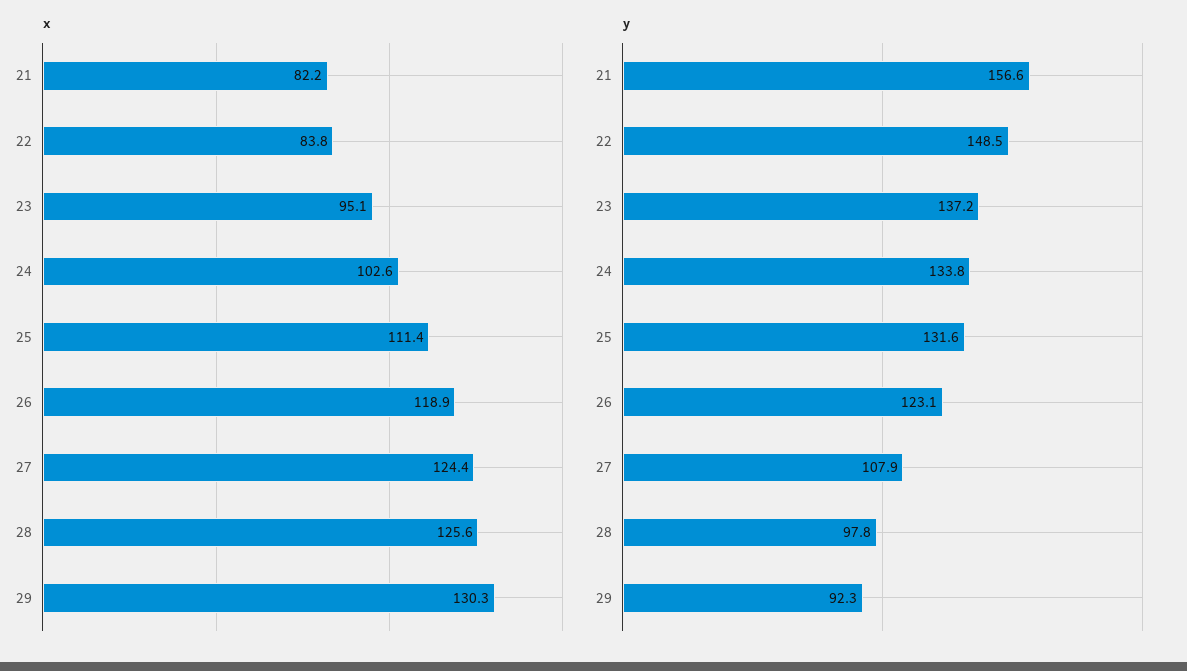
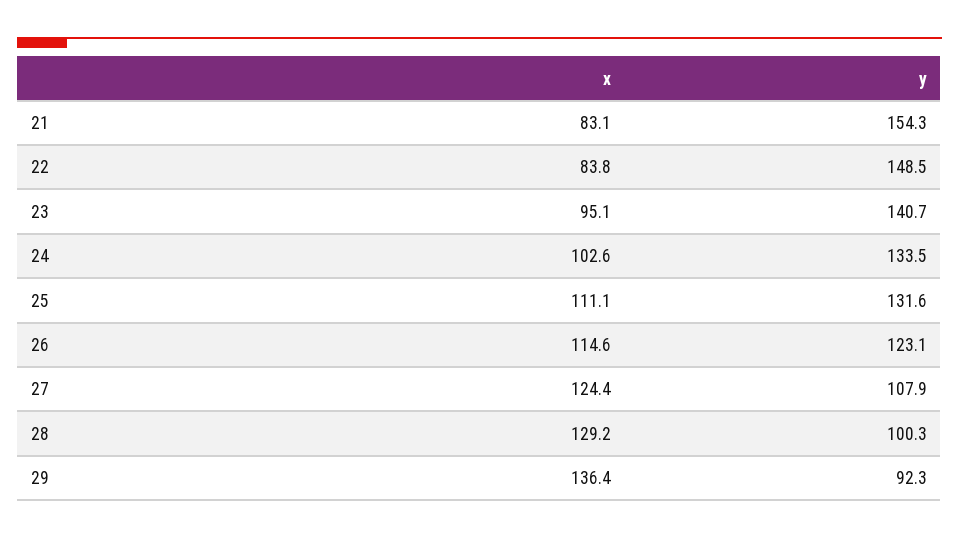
  {
    "x": {
-     "21": 82.2,
+     "21": 83.1,
      "22": 83.8,
      "23": 95.1,
      "24": 102.6,
-     "25": 111.4,
+     "25": 111.1,
-     "26": 118.9,
+     "26": 114.6,
      "27": 124.4,
-     "28": 125.6,
+     "28": 129.2,
-     "29": 130.3
+     "29": 136.4
    },
    "y": {
-     "21": 156.6,
+     "21": 154.3,
      "22": 148.5,
-     "23": 137.2,
+     "23": 140.7,
-     "24": 133.8,
+     "24": 133.5,
      "25": 131.6,
      "26": 123.1,
      "27": 107.9,
-     "28": 97.8,
+     "28": 100.3,
      "29": 92.3
    }
  }

